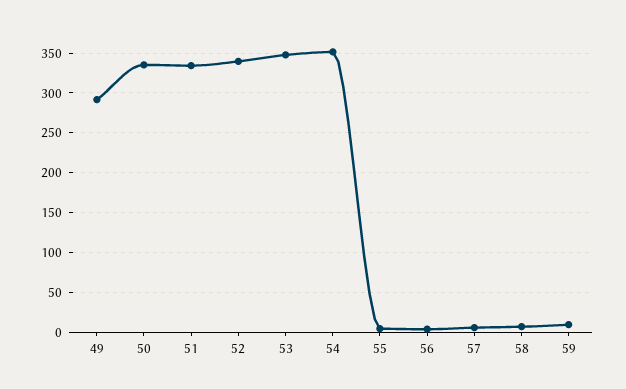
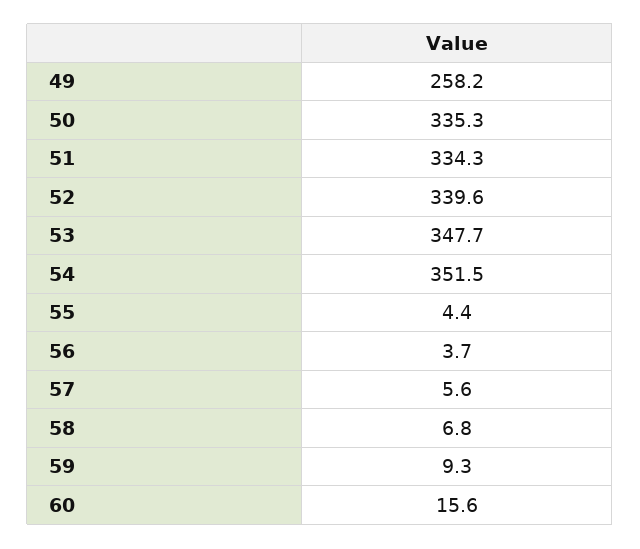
  {
-   "49": 290,
+   "49": 258.2,
    "50": 335.3,
    "51": 334.3,
    "52": 339.6,
    "53": 347.7,
    "54": 351.5,
    "55": 4.4,
    "56": 3.7,
    "57": 5.6,
    "58": 6.8,
-   "59": 9.3
+   "59": 9.3,
+   "60": 15.6
  }

